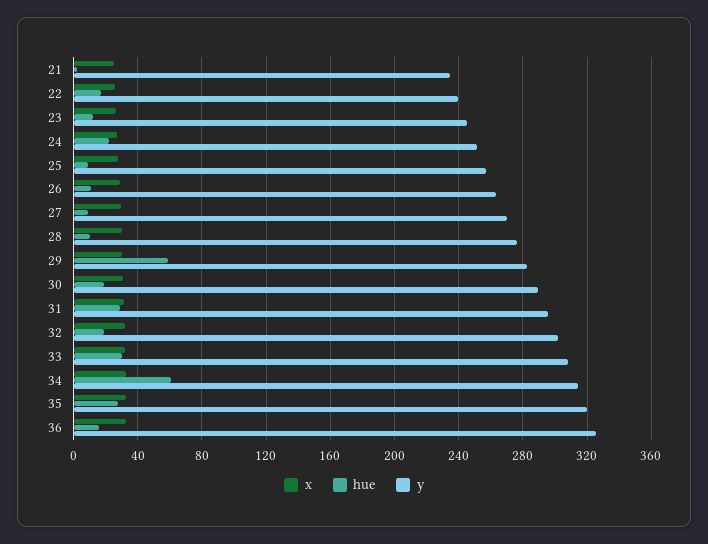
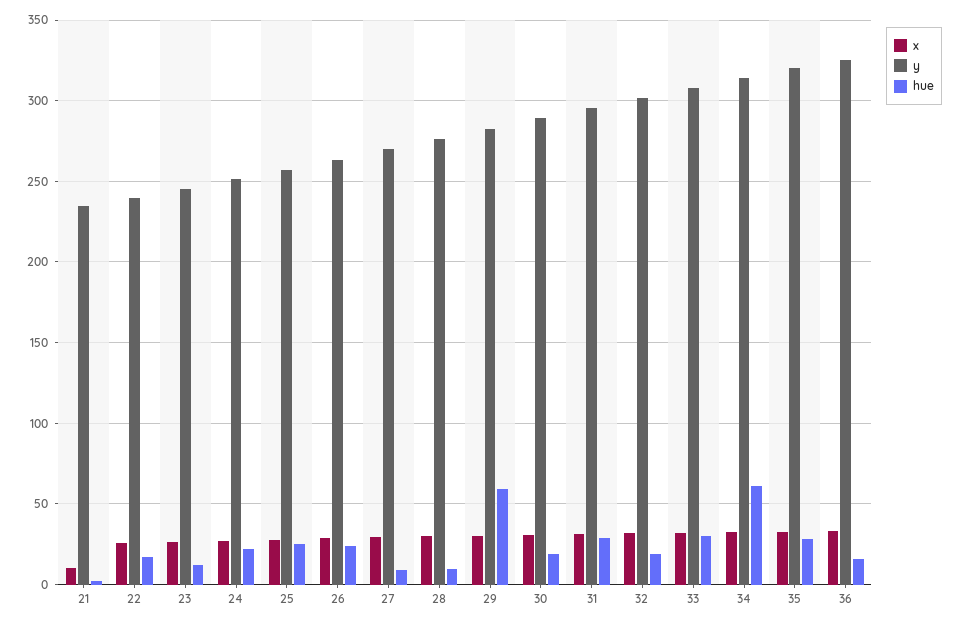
  {
    "x": {
-     "21": 25,
+     "21": 10,
      "22": 25,
      "23": 25,
      "24": 25,
      "25": 30,
      "26": 30,
      "27": 30,
      "28": 30,
      "29": 30,
      "30": 30,
      "31": 30,
      "32": 30,
      "33": 30,
      "34": 35,
      "35": 35,
      "36": 35
    },
    "hue": {
      "21": 0,
      "22": 15,
      "23": 10,
      "24": 20,
-     "25": 10,
+     "25": 25,
-     "26": 10,
+     "26": 25,
      "27": 10,
      "28": 10,
      "29": 60,
      "30": 20,
      "31": 30,
      "32": 20,
      "33": 30,
      "34": 60,
      "35": 30,
      "36": 15
    },
    "y": {
      "21": 235,
      "22": 240,
      "23": 245,
      "24": 250,
      "25": 255,
      "26": 265,
      "27": 270,
      "28": 275,
      "29": 285,
      "30": 290,
      "31": 295,
      "32": 300,
      "33": 310,
      "34": 315,
      "35": 320,
      "36": 325
    }
  }

